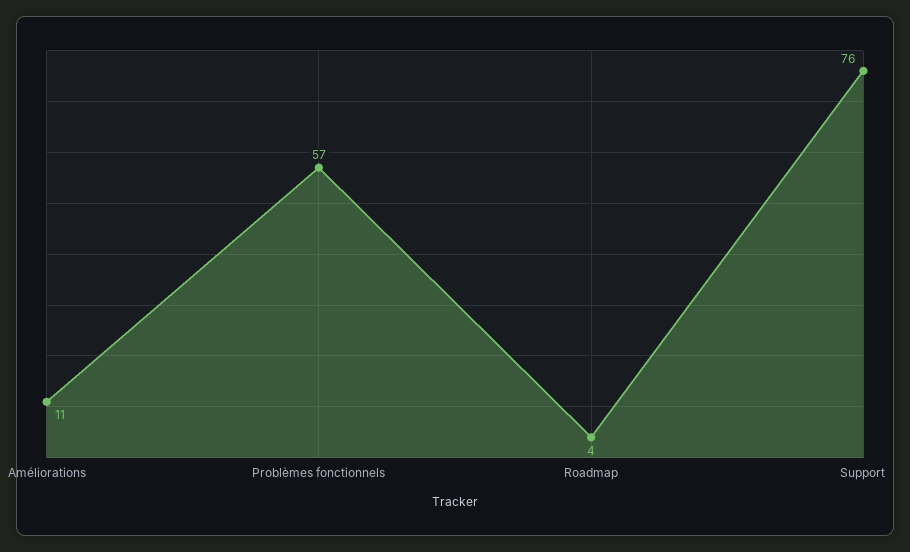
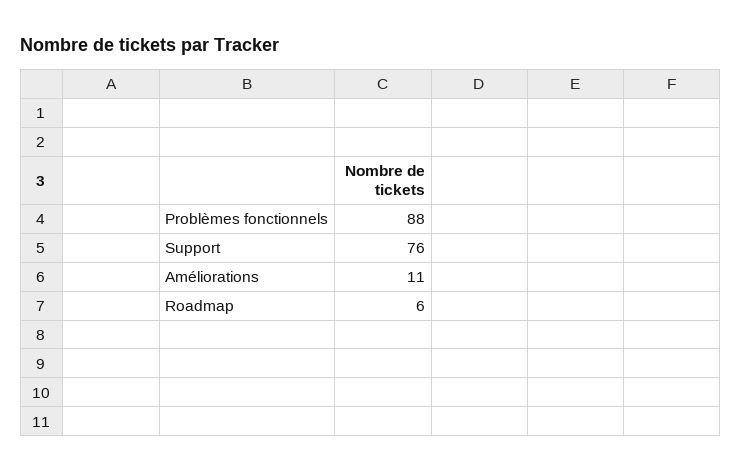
  {
    "Améliorations": 11,
-   "Problèmes fonctionnels": 57,
+   "Problèmes fonctionnels": 88,
-   "Roadmap": 4,
+   "Roadmap": 6,
    "Support": 76
  }

